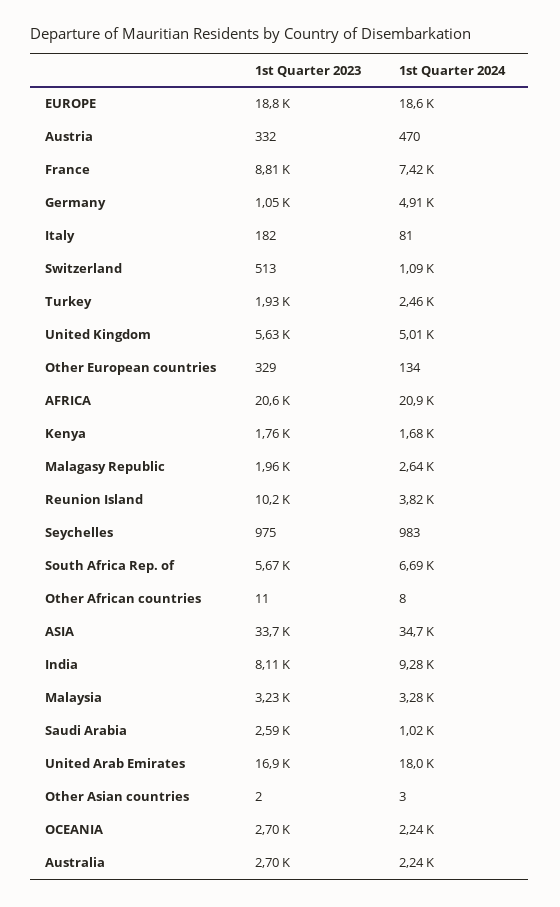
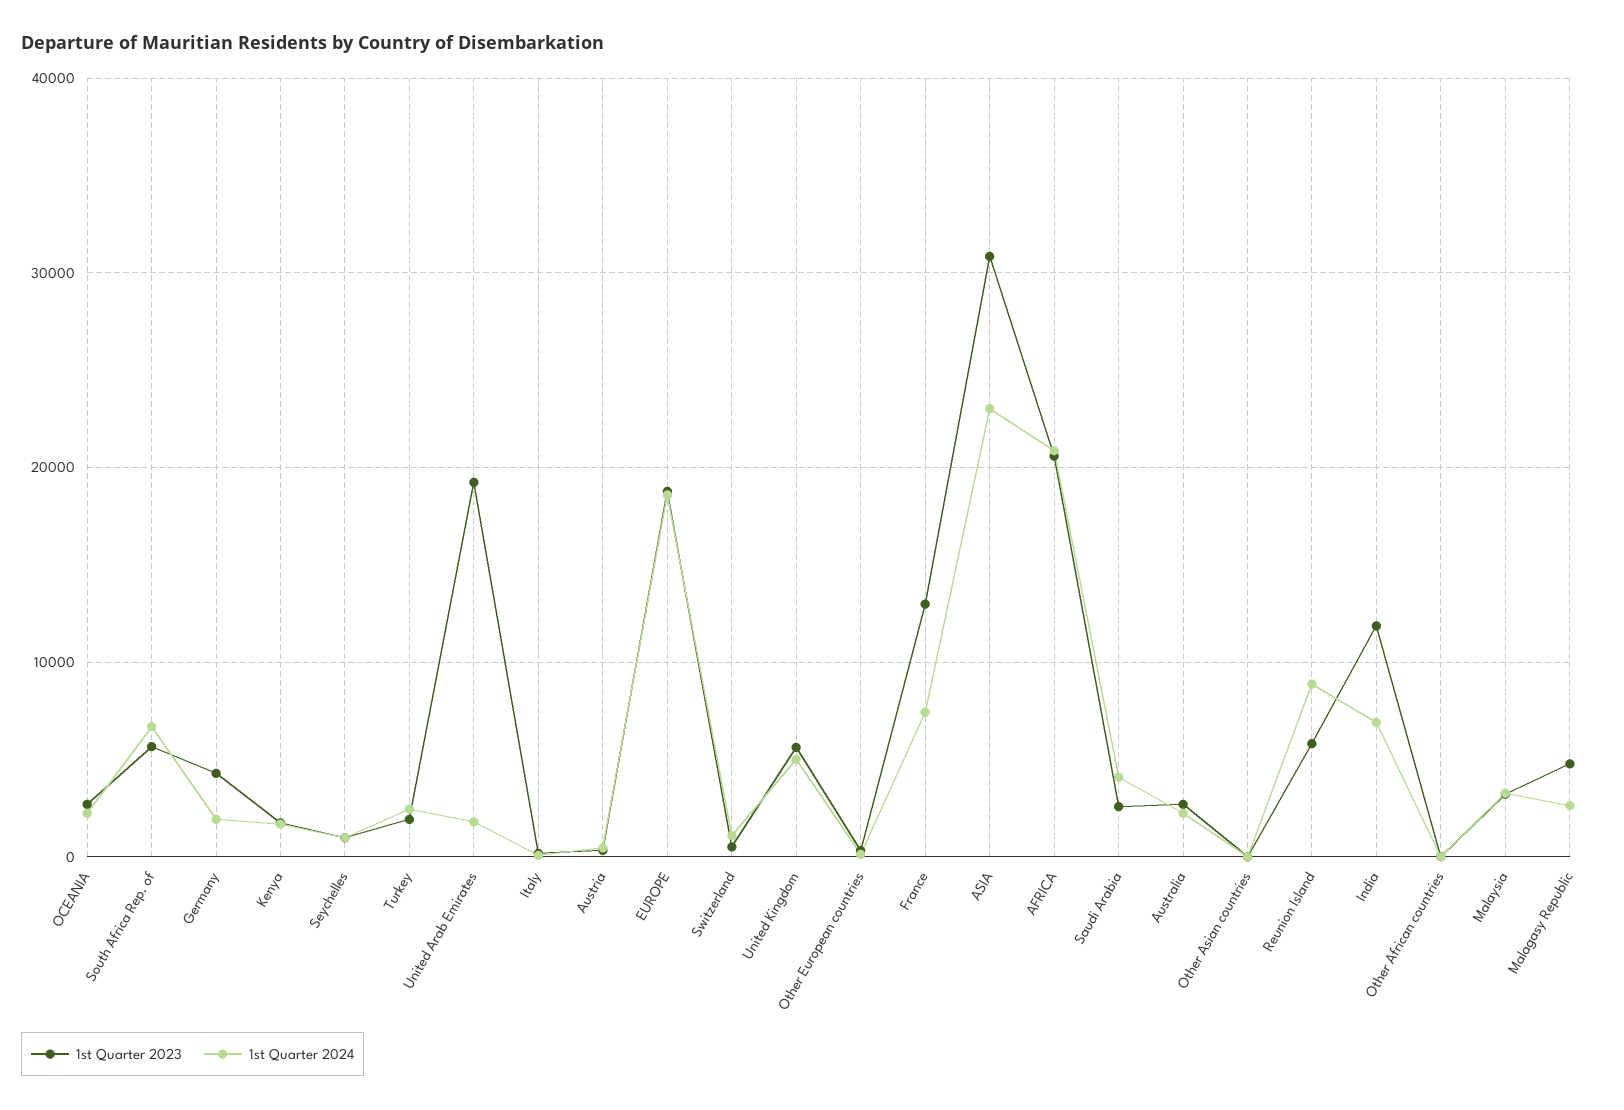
  {
    "1st Quarter 2023": {
      "EUROPE": 18800,
      "Austria": 332,
-     "France": 8810,
+     "France": 13000,
-     "Germany": 1050,
+     "Germany": 4000,
      "Italy": 182,
      "Switzerland": 513,
      "Turkey": 1930,
      "United Kingdom": 5630,
      "Other European countries": 329,
      "AFRICA": 20600,
      "Kenya": 1760,
-     "Malagasy Republic": 1960,
+     "Malagasy Republic": 5000,
-     "Reunion Island": 10200,
+     "Reunion Island": 6000,
      "Seychelles": 975,
      "South Africa Rep. of": 5670,
      "Other African countries": 11,
-     "ASIA": 33700,
+     "ASIA": 31000,
-     "India": 8110,
+     "India": 12000,
      "Malaysia": 3230,
      "Saudi Arabia": 2590,
-     "United Arab Emirates": 16900,
+     "United Arab Emirates": 19000,
      "Other Asian countries": 2,
      "OCEANIA": 2700,
      "Australia": 2700
    },
    "1st Quarter 2024": {
      "EUROPE": 18600,
      "Austria": 470,
      "France": 7420,
-     "Germany": 4910,
+     "Germany": 2000,
      "Italy": 81,
      "Switzerland": 1090,
      "Turkey": 2460,
      "United Kingdom": 5010,
      "Other European countries": 134,
      "AFRICA": 20900,
      "Kenya": 1680,
      "Malagasy Republic": 2640,
-     "Reunion Island": 3820,
+     "Reunion Island": 9000,
      "Seychelles": 983,
      "South Africa Rep. of": 6690,
      "Other African countries": 8,
-     "ASIA": 34700,
+     "ASIA": 23000,
-     "India": 9280,
+     "India": 7000,
      "Malaysia": 3280,
-     "Saudi Arabia": 1020,
+     "Saudi Arabia": 4000,
-     "United Arab Emirates": 18000,
+     "United Arab Emirates": 2000,
      "Other Asian countries": 3,
      "OCEANIA": 2240,
      "Australia": 2240
    }
  }

